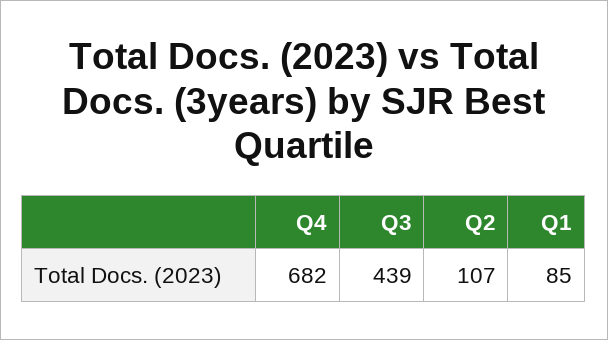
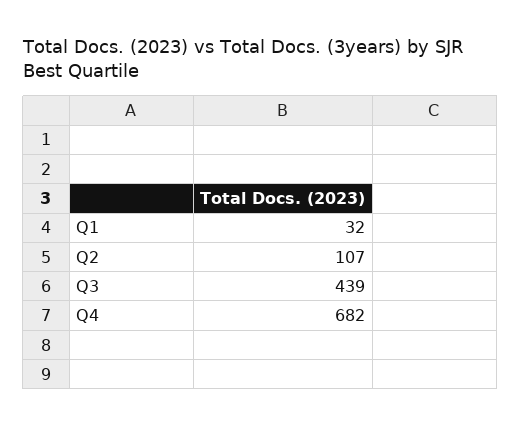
  {
    "Q4": 682,
    "Q3": 439,
    "Q2": 107,
-   "Q1": 85
+   "Q1": 32
  }

